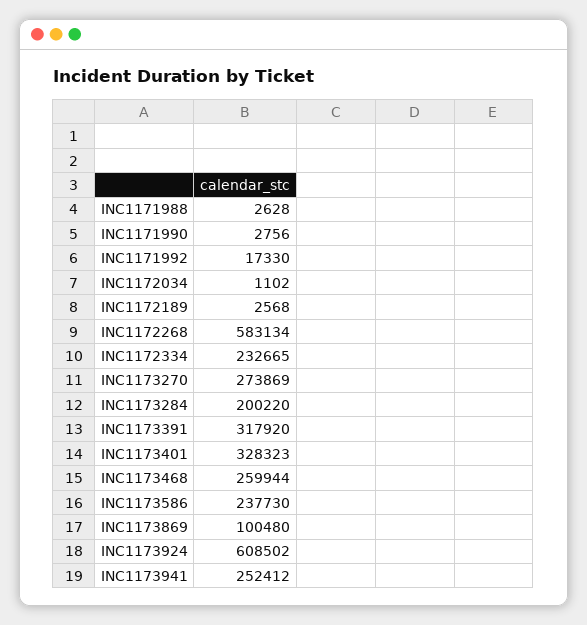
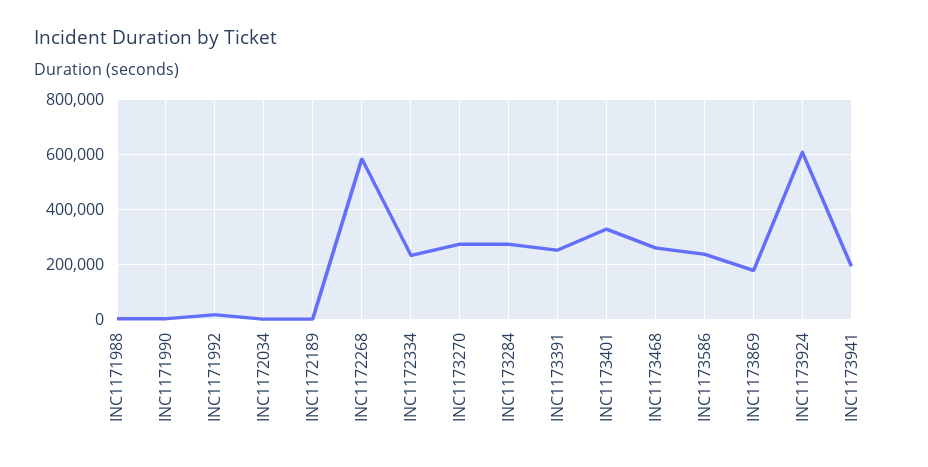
  {
    "INC1171988": 2628,
    "INC1171990": 2756,
    "INC1171992": 17330,
    "INC1172034": 1102,
    "INC1172189": 2568,
    "INC1172268": 583134,
    "INC1172334": 232665,
    "INC1173270": 273869,
-   "INC1173284": 200220,
+   "INC1173284": 275000,
-   "INC1173391": 317920,
+   "INC1173391": 250000,
    "INC1173401": 328323,
    "INC1173468": 259944,
    "INC1173586": 237730,
-   "INC1173869": 100480,
+   "INC1173869": 175000,
    "INC1173924": 608502,
-   "INC1173941": 252412
+   "INC1173941": 200000
  }

